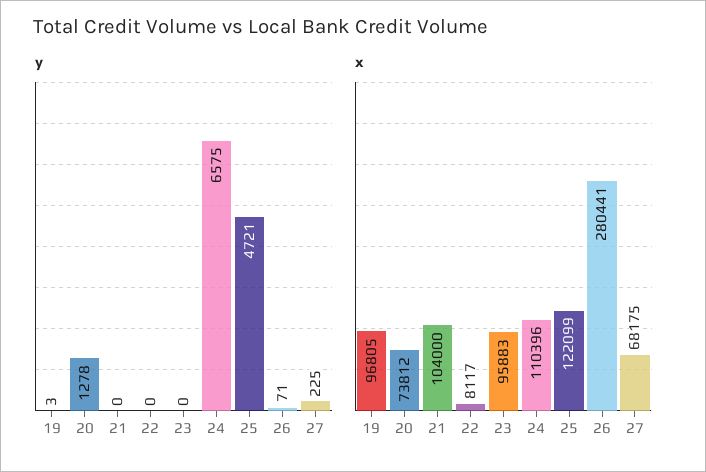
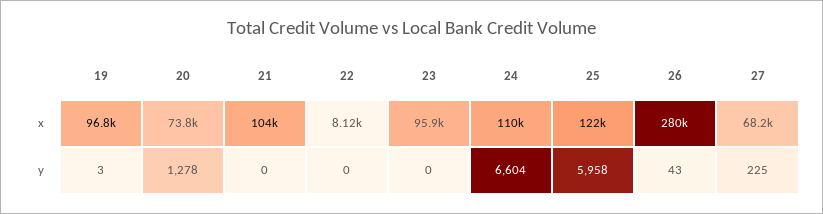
  {
    "y": {
      "19": 3,
      "20": 1278,
      "21": 0,
      "22": 0,
      "23": 0,
-     "24": 6575,
+     "24": 6604,
-     "25": 4721,
+     "25": 5958,
-     "26": 71,
+     "26": 43,
      "27": 225
    },
    "x": {
      "19": 96805,
      "20": 73812,
      "21": 104000,
      "22": 8117,
      "23": 95883,
      "24": 110396,
      "25": 122099,
      "26": 280441,
      "27": 68175
    }
  }

